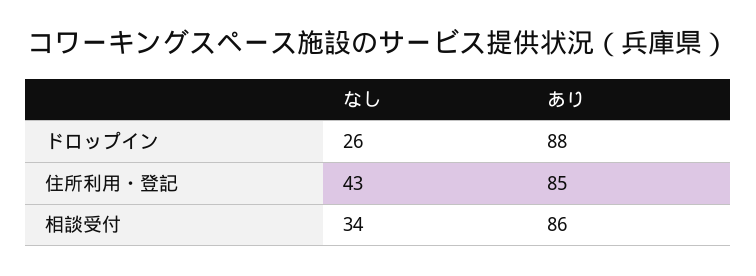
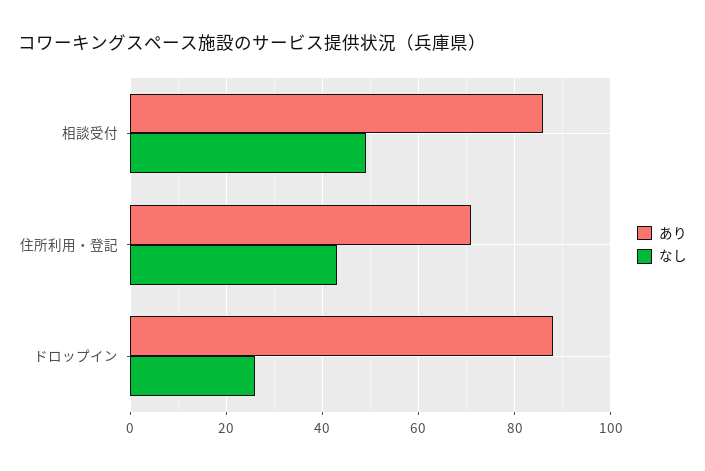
  {
    "なし": {
      "ドロップイン": 26,
      "住所利用・登記": 43,
-     "相談受付": 34
+     "相談受付": 50
    },
    "あり": {
      "ドロップイン": 88,
-     "住所利用・登記": 85,
+     "住所利用・登記": 70,
      "相談受付": 86
    }
  }

